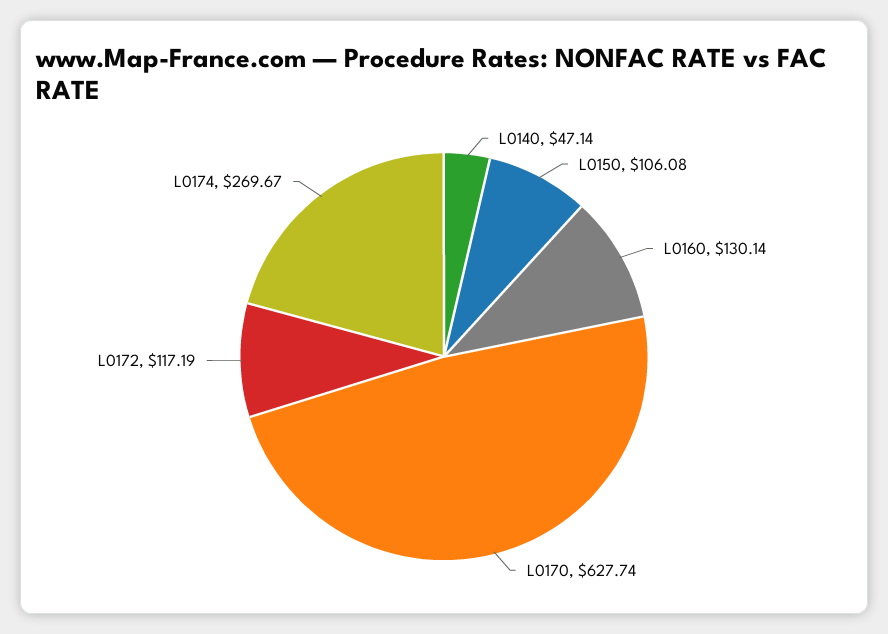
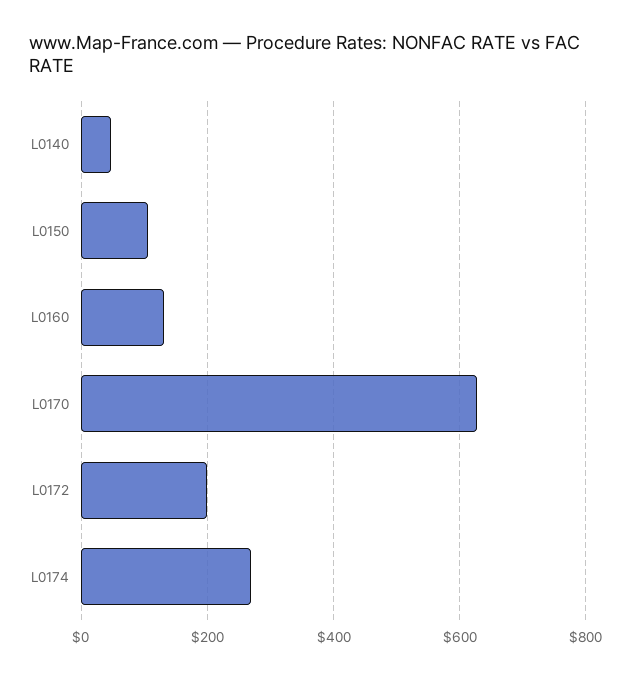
  {
    "L0140": 47.14,
    "L0150": 106.08,
    "L0160": 130.14,
    "L0170": 627.74,
-   "L0172": 117.19,
+   "L0172": 200,
    "L0174": 269.67
  }

